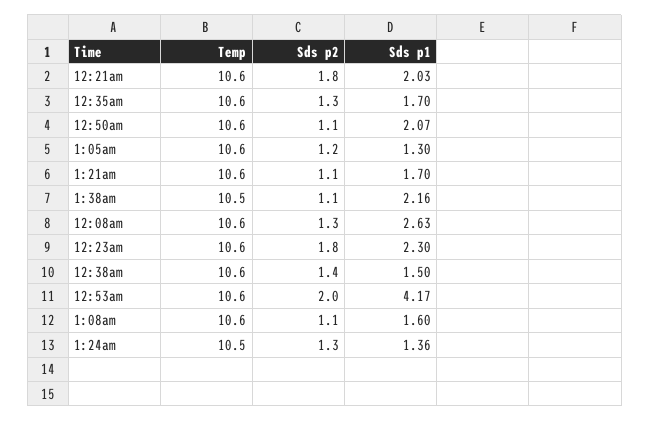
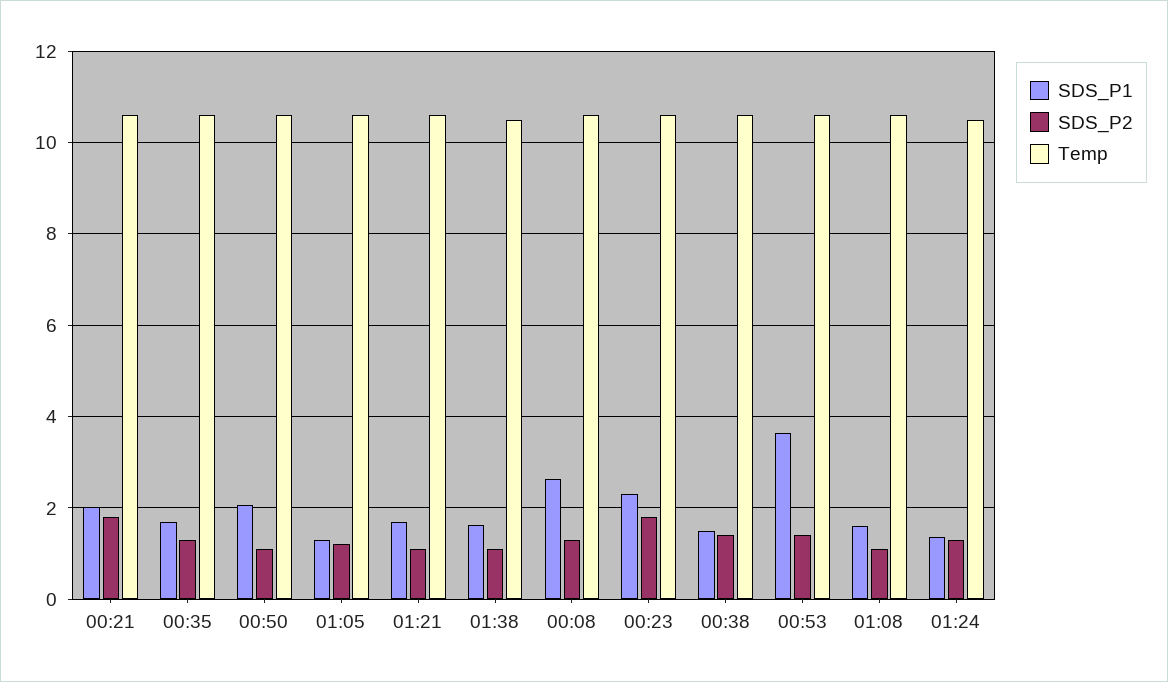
  {
    "Temp": {
      "12:21am": 10.6,
      "12:35am": 10.6,
      "12:50am": 10.6,
      "1:05am": 10.6,
      "1:21am": 10.6,
      "1:38am": 10.5,
      "12:08am": 10.6,
      "12:23am": 10.6,
      "12:38am": 10.6,
      "12:53am": 10.6,
      "1:08am": 10.6,
      "1:24am": 10.5
    },
    "Sds p2": {
      "12:21am": 1.8,
      "12:35am": 1.3,
      "12:50am": 1.1,
      "1:05am": 1.2,
      "1:21am": 1.1,
      "1:38am": 1.1,
      "12:08am": 1.3,
      "12:23am": 1.8,
      "12:38am": 1.4,
-     "12:53am": 2,
+     "12:53am": 1.4,
      "1:08am": 1.1,
      "1:24am": 1.3
    },
    "Sds p1": {
      "12:21am": 2.03,
      "12:35am": 1.7,
      "12:50am": 2.07,
      "1:05am": 1.3,
      "1:21am": 1.7,
-     "1:38am": 2.16,
+     "1:38am": 1.6,
      "12:08am": 2.63,
      "12:23am": 2.3,
      "12:38am": 1.5,
-     "12:53am": 4.17,
+     "12:53am": 3.6,
      "1:08am": 1.6,
      "1:24am": 1.36
    }
  }

